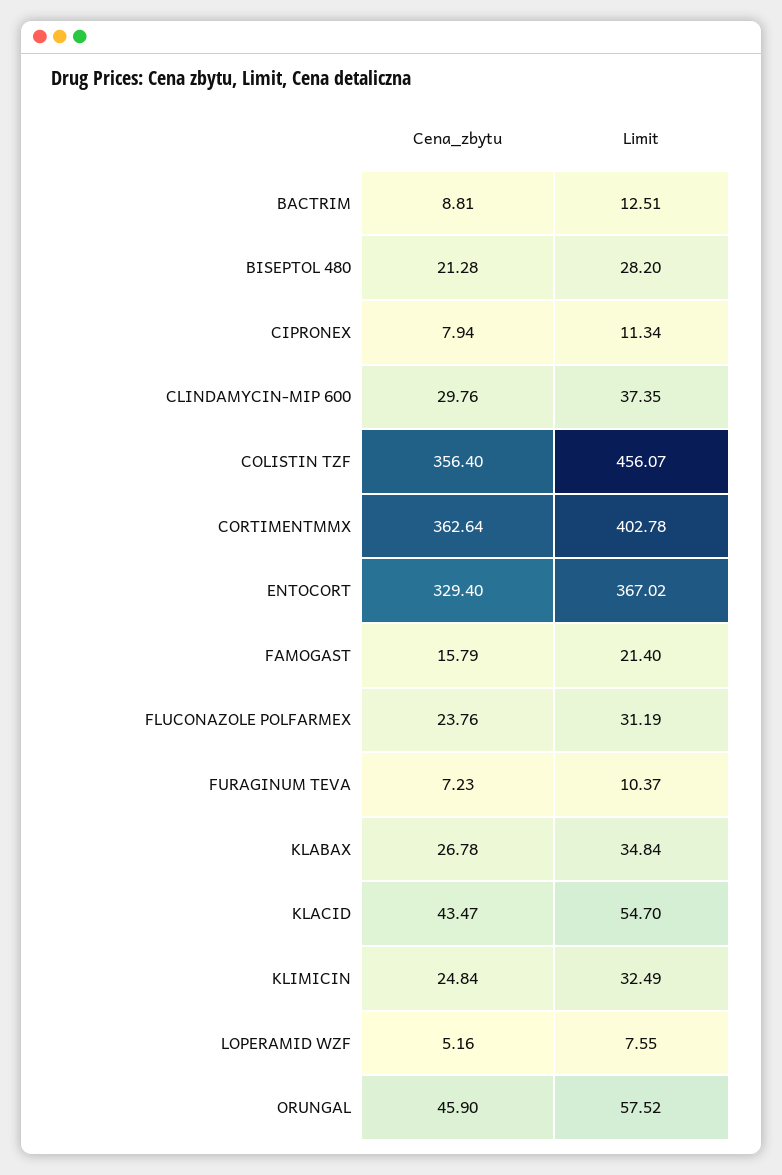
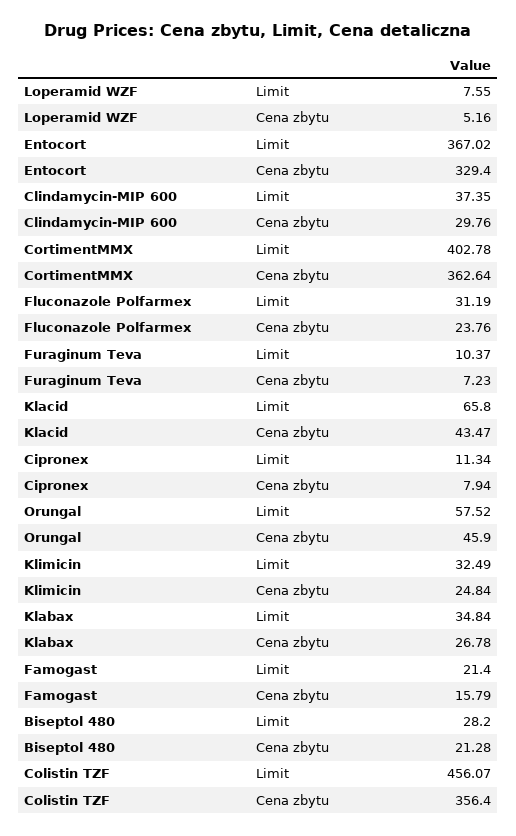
  {
    "Cena_zbytu": {
-     "BACTRIM": 8.81,
      "BISEPTOL 480": 21.28,
      "CIPRONEX": 7.94,
      "CLINDAMYCIN-MIP 600": 29.76,
      "COLISTIN TZF": 356.4,
      "CORTIMENTMMX": 362.64,
      "ENTOCORT": 329.4,
      "FAMOGAST": 15.79,
      "FLUCONAZOLE POLFARMEX": 23.76,
      "FURAGINUM TEVA": 7.23,
      "KLABAX": 26.78,
      "KLACID": 43.47,
      "KLIMICIN": 24.84,
      "LOPERAMID WZF": 5.16,
      "ORUNGAL": 45.9
    },
    "Limit": {
-     "BACTRIM": 12.51,
      "BISEPTOL 480": 28.2,
      "CIPRONEX": 11.34,
      "CLINDAMYCIN-MIP 600": 37.35,
      "COLISTIN TZF": 456.07,
      "CORTIMENTMMX": 402.78,
      "ENTOCORT": 367.02,
      "FAMOGAST": 21.4,
      "FLUCONAZOLE POLFARMEX": 31.19,
      "FURAGINUM TEVA": 10.37,
      "KLABAX": 34.84,
-     "KLACID": 54.7,
+     "KLACID": 65.8,
      "KLIMICIN": 32.49,
      "LOPERAMID WZF": 7.55,
      "ORUNGAL": 57.52
    }
  }

